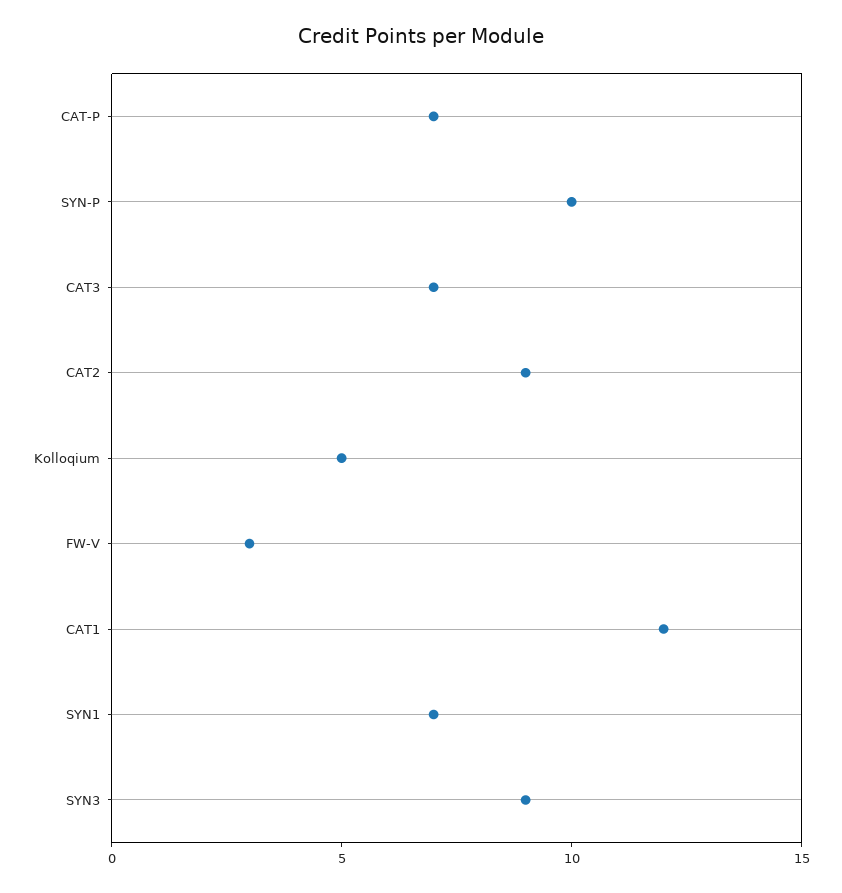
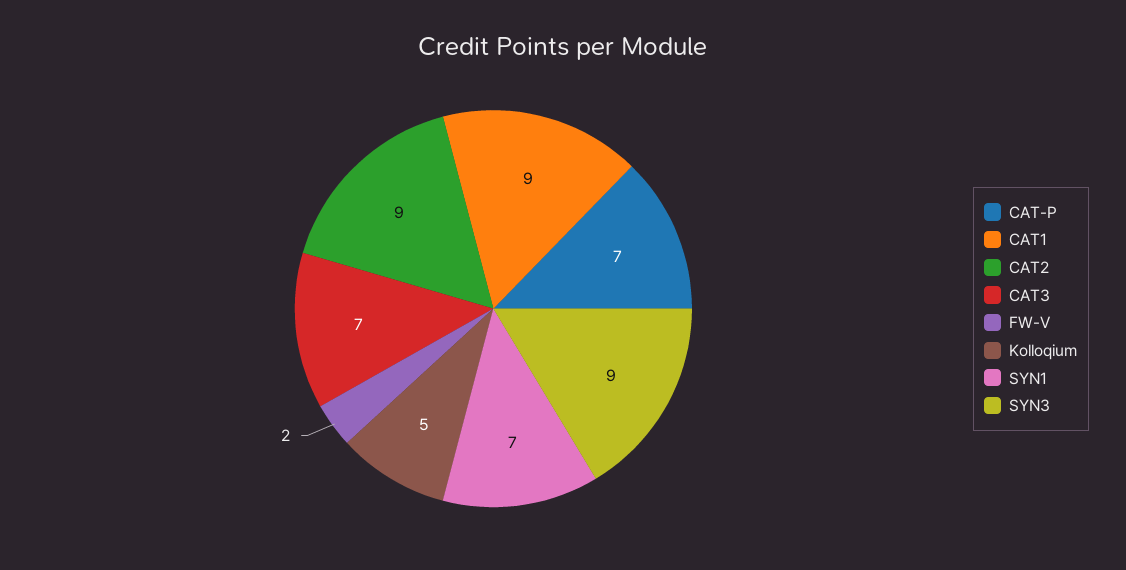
  {
    "CAT-P": 7,
-   "SYN-P": 10,
    "CAT3": 7,
    "CAT2": 9,
    "Kolloqium": 5,
-   "FW-V": 3,
+   "FW-V": 2,
-   "CAT1": 12,
+   "CAT1": 9,
    "SYN1": 7,
    "SYN3": 9
  }

